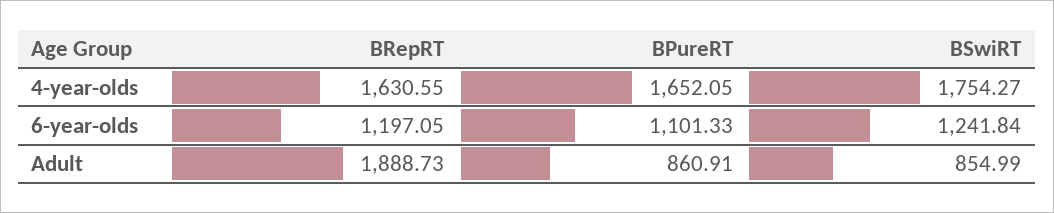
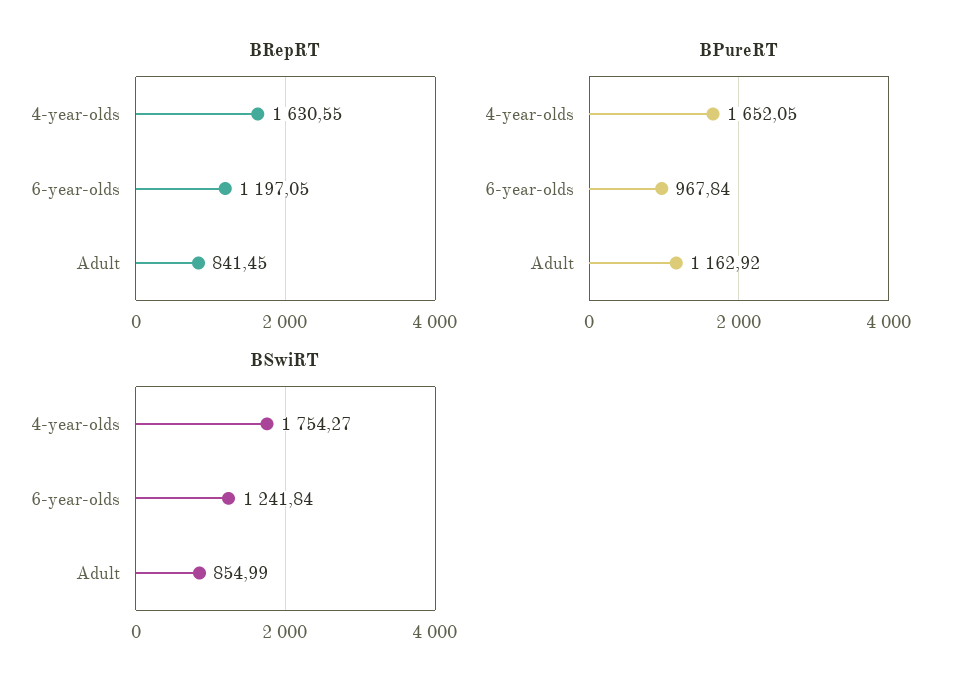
  {
    "BRepRT": {
      "4-year-olds": 1630.55,
      "6-year-olds": 1197.05,
-     "Adult": 1888.73
+     "Adult": 841.45
    },
    "BPureRT": {
      "4-year-olds": 1652.05,
-     "6-year-olds": 1101.33,
+     "6-year-olds": 967.84,
-     "Adult": 860.91
+     "Adult": 1162.92
    },
    "BSwiRT": {
      "4-year-olds": 1754.27,
      "6-year-olds": 1241.84,
      "Adult": 854.99
    }
  }

